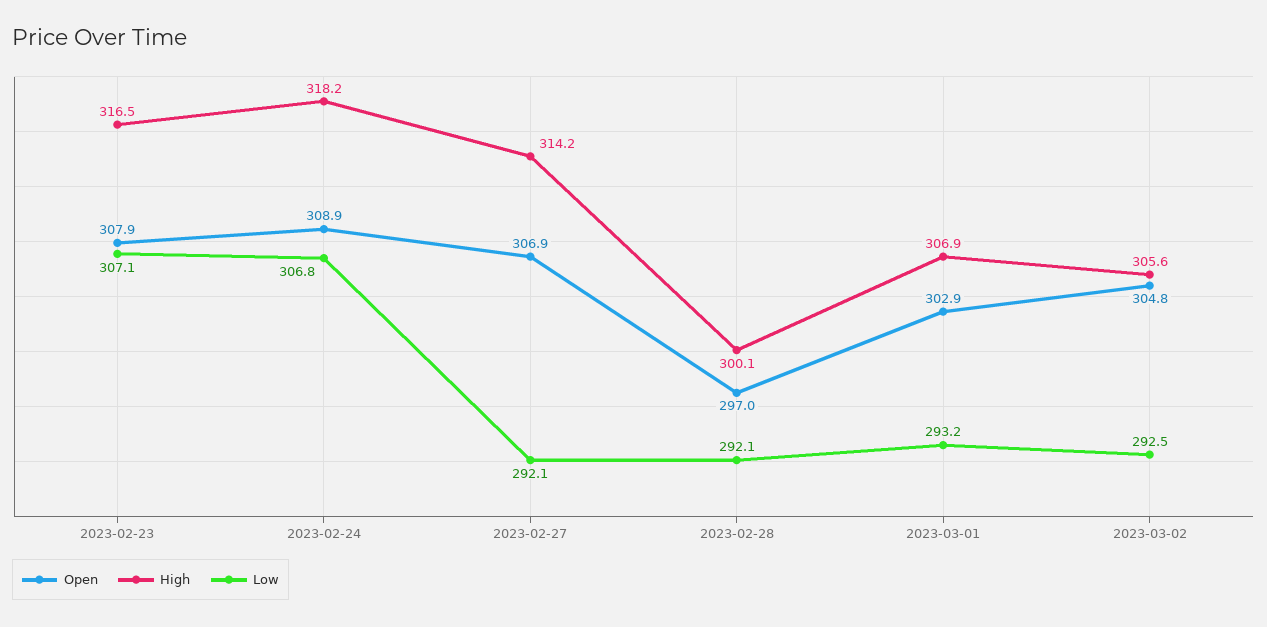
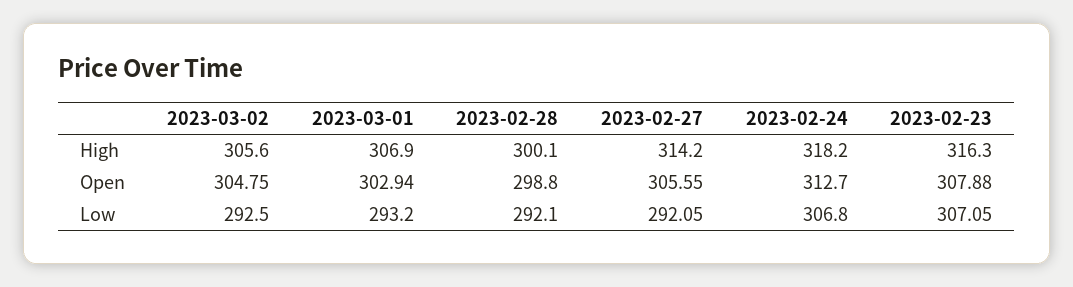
  {
    "Open": {
      "2023-02-23": 307.88,
-     "2023-02-24": 308.9,
+     "2023-02-24": 312.7,
-     "2023-02-27": 306.9,
+     "2023-02-27": 305.55,
-     "2023-02-28": 297,
+     "2023-02-28": 298.8,
      "2023-03-01": 302.94,
      "2023-03-02": 304.75
    },
    "High": {
-     "2023-02-23": 316.5,
+     "2023-02-23": 316.3,
      "2023-02-24": 318.2,
      "2023-02-27": 314.2,
      "2023-02-28": 300.1,
      "2023-03-01": 306.9,
      "2023-03-02": 305.6
    },
    "Low": {
      "2023-02-23": 307.05,
      "2023-02-24": 306.8,
      "2023-02-27": 292.05,
      "2023-02-28": 292.1,
      "2023-03-01": 293.2,
      "2023-03-02": 292.5
    }
  }

